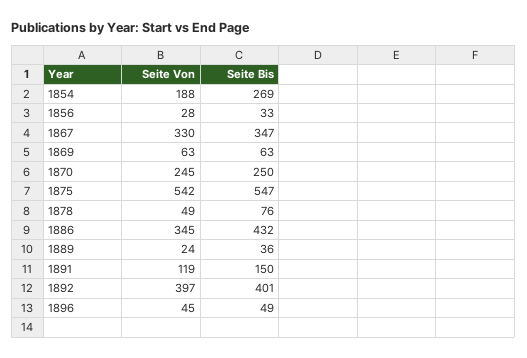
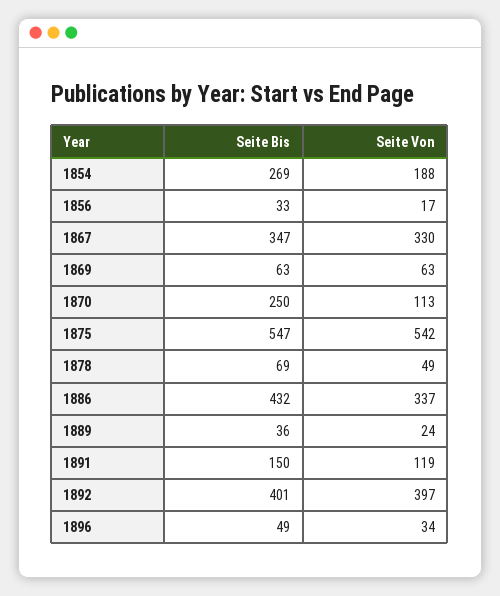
  {
    "Seite Von": {
      "1854": 188,
-     "1856": 28,
+     "1856": 17,
      "1867": 330,
      "1869": 63,
-     "1870": 245,
+     "1870": 113,
      "1875": 542,
      "1878": 49,
-     "1886": 345,
+     "1886": 337,
      "1889": 24,
      "1891": 119,
      "1892": 397,
-     "1896": 45
+     "1896": 34
    },
    "Seite Bis": {
      "1854": 269,
      "1856": 33,
      "1867": 347,
      "1869": 63,
      "1870": 250,
      "1875": 547,
-     "1878": 76,
+     "1878": 69,
      "1886": 432,
      "1889": 36,
      "1891": 150,
      "1892": 401,
      "1896": 49
    }
  }

